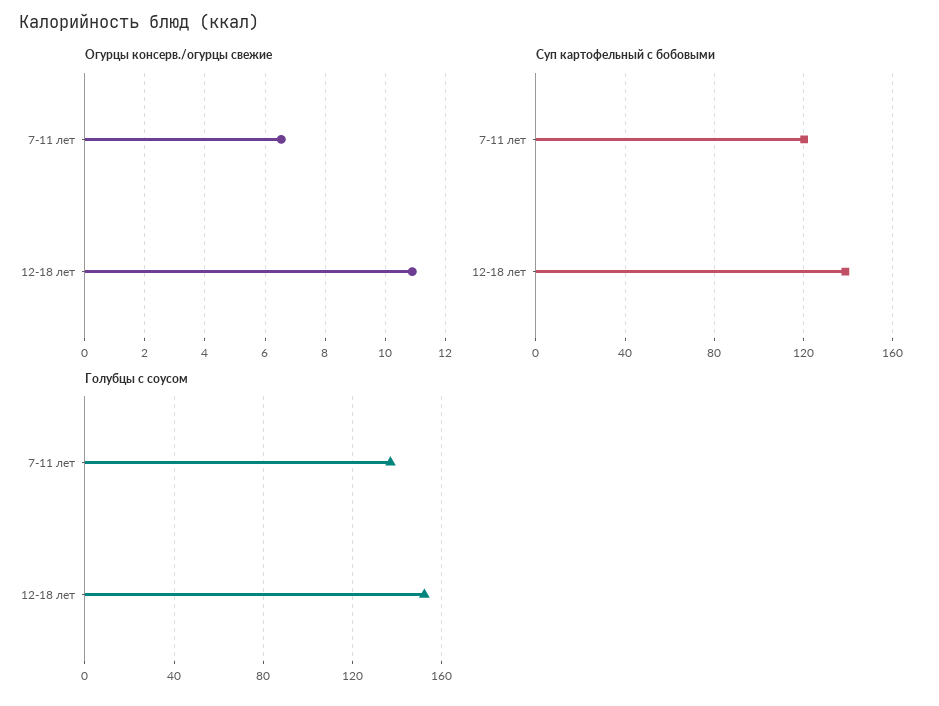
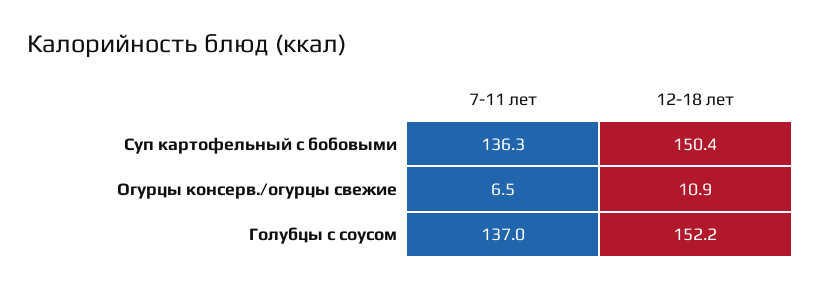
  {
    "Огурцы консерв./огурцы свежие": {
      "7-11 лет": 6.5,
      "12-18 лет": 10.9
    },
    "Суп картофельный с бобовыми": {
-     "7-11 лет": 120,
+     "7-11 лет": 136.3,
-     "12-18 лет": 140
+     "12-18 лет": 150.4
    },
    "Голубцы с соусом": {
      "7-11 лет": 137,
      "12-18 лет": 152.2
    }
  }

